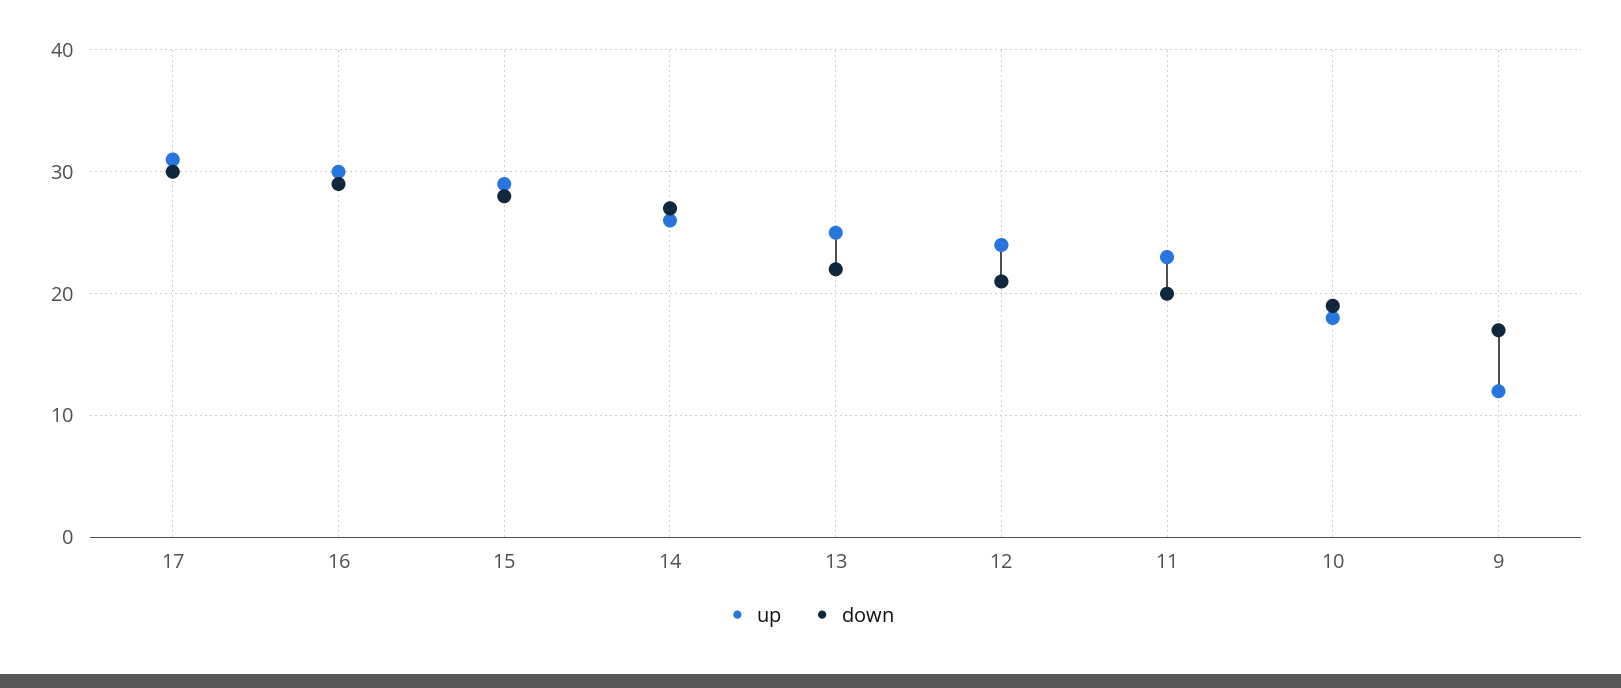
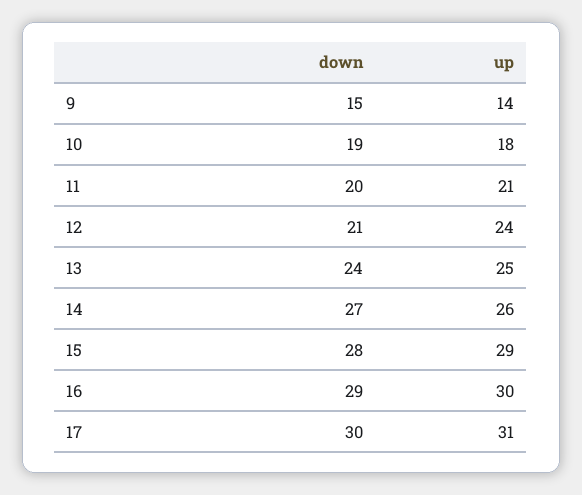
  {
    "up": {
      "17": 31,
      "16": 30,
      "15": 29,
      "14": 26,
      "13": 25,
      "12": 24,
-     "11": 23,
+     "11": 21,
      "10": 18,
-     "9": 12
+     "9": 14
    },
    "down": {
      "17": 30,
      "16": 29,
      "15": 28,
      "14": 27,
-     "13": 22,
+     "13": 24,
      "12": 21,
      "11": 20,
      "10": 19,
-     "9": 17
+     "9": 15
    }
  }

